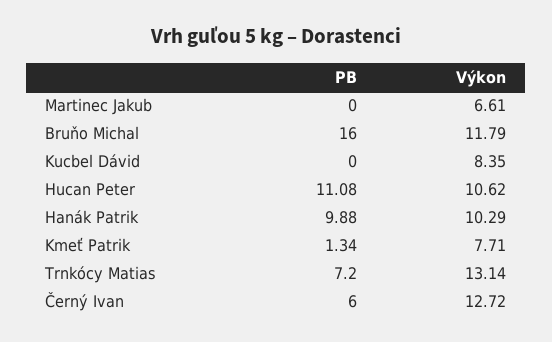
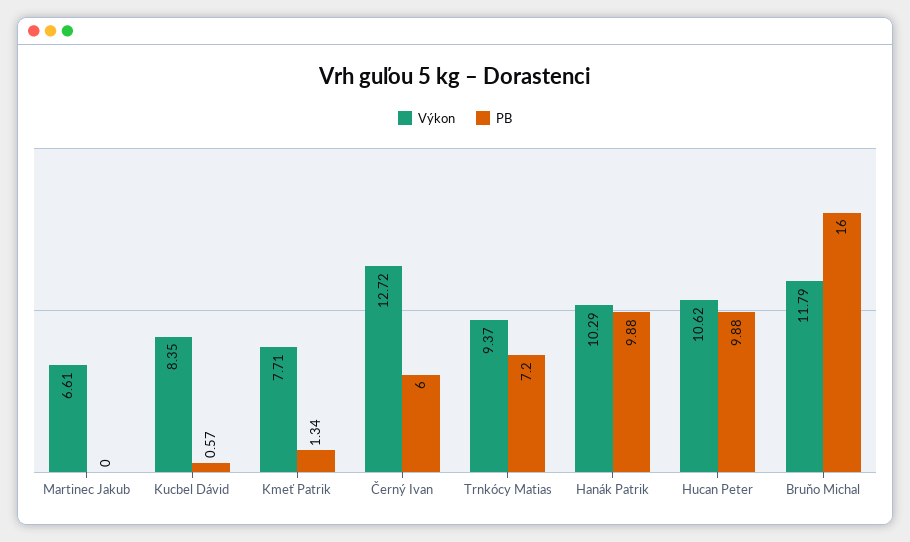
  {
    "PB": {
      "Martinec Jakub": 0,
      "Bruňo Michal": 16,
-     "Kucbel Dávid": 0,
+     "Kucbel Dávid": 0.57,
-     "Hucan Peter": 11.08,
+     "Hucan Peter": 9.88,
      "Hanák Patrik": 9.88,
      "Kmeť Patrik": 1.34,
      "Trnkócy Matias": 7.2,
      "Černý Ivan": 6
    },
    "Výkon": {
      "Martinec Jakub": 6.61,
      "Bruňo Michal": 11.79,
      "Kucbel Dávid": 8.35,
      "Hucan Peter": 10.62,
      "Hanák Patrik": 10.29,
      "Kmeť Patrik": 7.71,
-     "Trnkócy Matias": 13.14,
+     "Trnkócy Matias": 9.37,
      "Černý Ivan": 12.72
    }
  }

